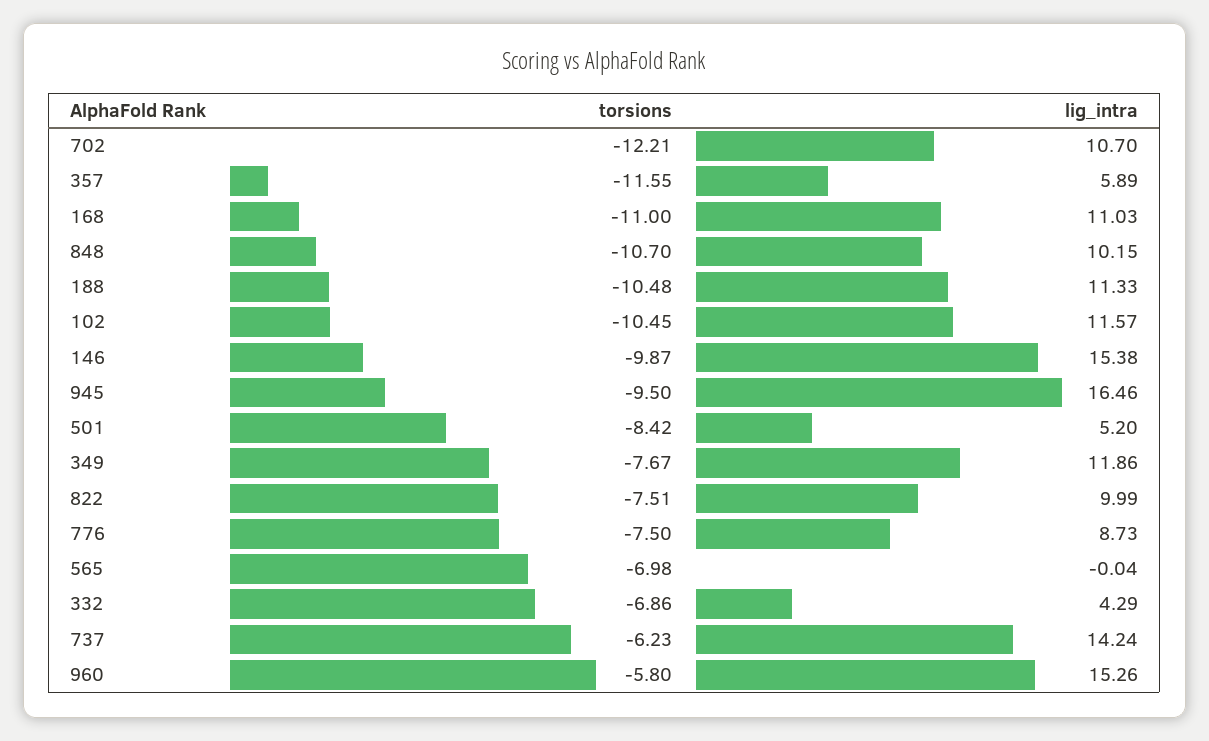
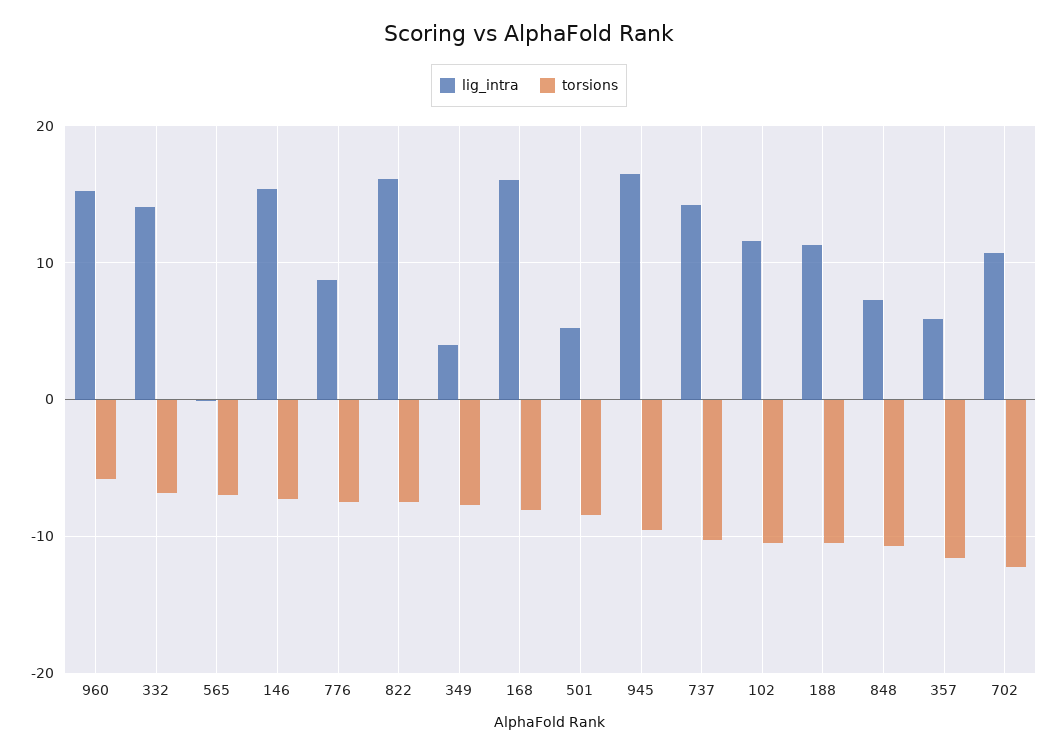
  {
    "torsions": {
      "702": -12.21,
      "357": -11.55,
-     "168": -11,
+     "168": -8,
      "848": -10.7,
      "188": -10.48,
      "102": -10.45,
-     "146": -9.87,
+     "146": -7,
      "945": -9.5,
      "501": -8.42,
      "349": -7.67,
      "822": -7.51,
      "776": -7.5,
      "565": -6.98,
      "332": -6.86,
-     "737": -6.23,
+     "737": -10,
      "960": -5.8
    },
    "lig_intra": {
      "702": 10.7,
      "357": 5.89,
-     "168": 11.03,
+     "168": 16,
-     "848": 10.15,
+     "848": 7,
      "188": 11.33,
      "102": 11.57,
      "146": 15.38,
      "945": 16.46,
      "501": 5.2,
-     "349": 11.86,
+     "349": 4,
-     "822": 9.99,
+     "822": 16,
      "776": 8.73,
      "565": -0.04,
-     "332": 4.29,
+     "332": 14,
      "737": 14.24,
      "960": 15.26
    }
  }

